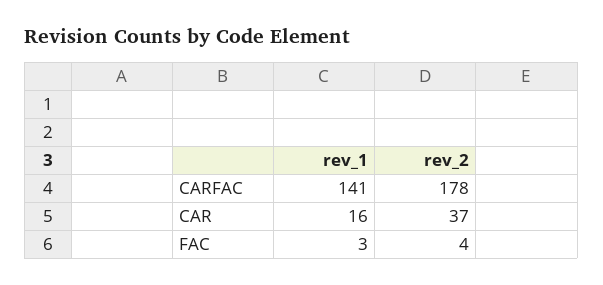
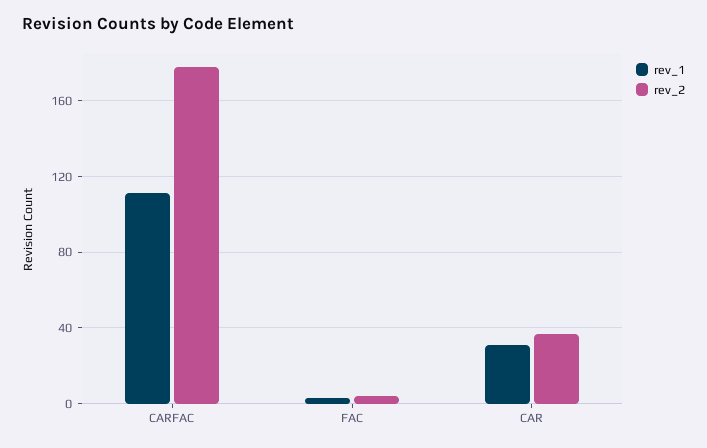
  {
    "rev_1": {
-     "CARFAC": 141,
+     "CARFAC": 110,
-     "CAR": 16,
+     "CAR": 30,
      "FAC": 3
    },
    "rev_2": {
      "CARFAC": 178,
      "CAR": 37,
      "FAC": 4
    }
  }

